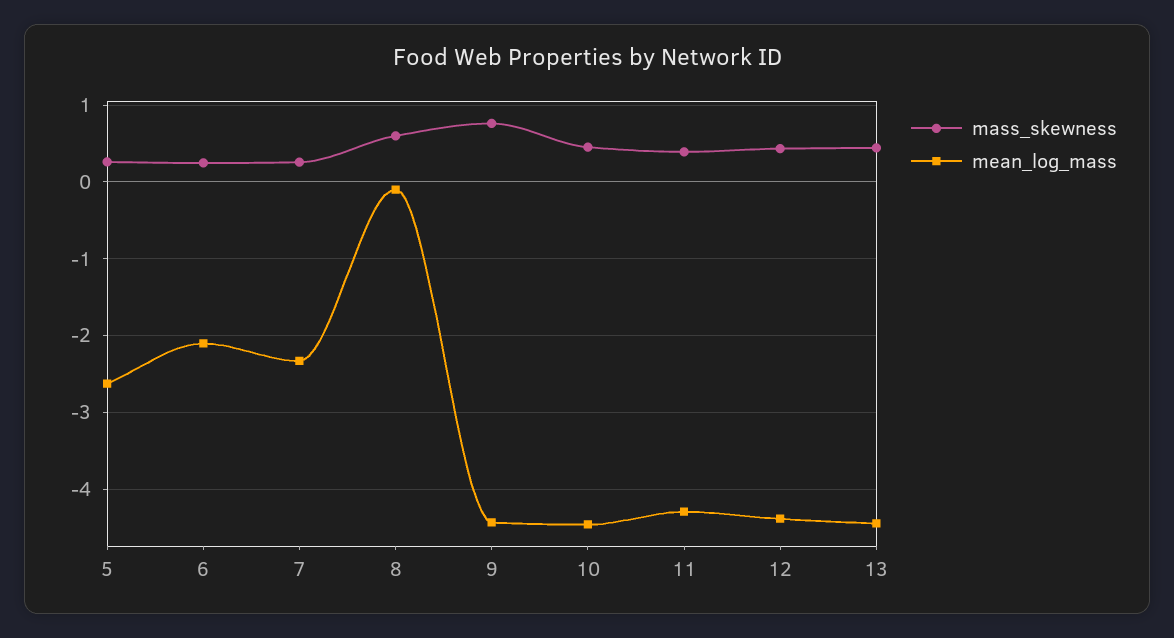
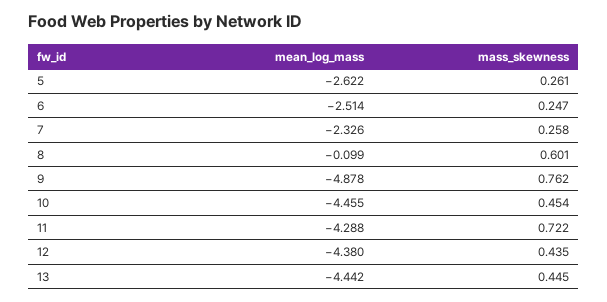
  {
    "mass_skewness": {
      "5": 0.261,
      "6": 0.247,
      "7": 0.258,
      "8": 0.601,
      "9": 0.762,
      "10": 0.454,
-     "11": 0.4,
+     "11": 0.722,
      "12": 0.435,
      "13": 0.445
    },
    "mean_log_mass": {
      "5": -2.622,
-     "6": -2.1,
+     "6": -2.514,
      "7": -2.326,
      "8": -0.099,
-     "9": -4.4,
+     "9": -4.878,
      "10": -4.455,
      "11": -4.288,
      "12": -4.38,
      "13": -4.442
    }
  }

